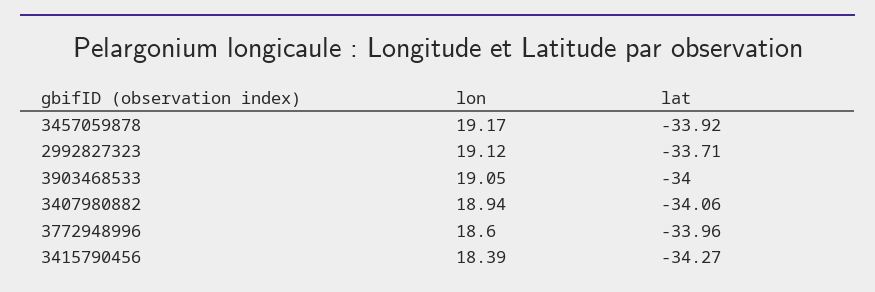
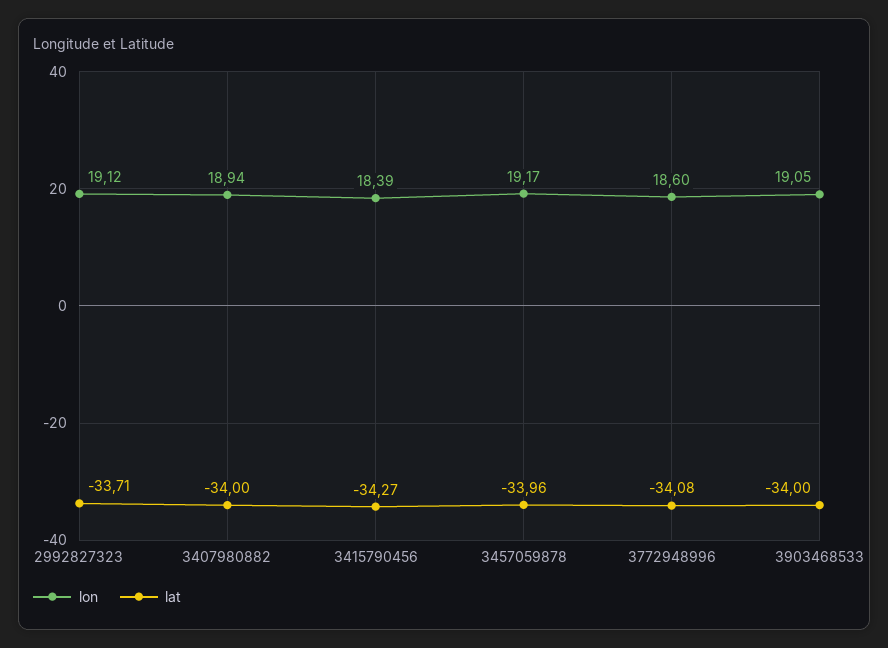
  {
    "lon": {
      "3457059878": 19.17,
      "2992827323": 19.12,
      "3903468533": 19.05,
      "3407980882": 18.94,
      "3772948996": 18.6,
      "3415790456": 18.39
    },
    "lat": {
-     "3457059878": -33.92,
+     "3457059878": -33.96,
      "2992827323": -33.71,
      "3903468533": -34,
-     "3407980882": -34.06,
+     "3407980882": -34,
-     "3772948996": -33.96,
+     "3772948996": -34.08,
      "3415790456": -34.27
    }
  }

